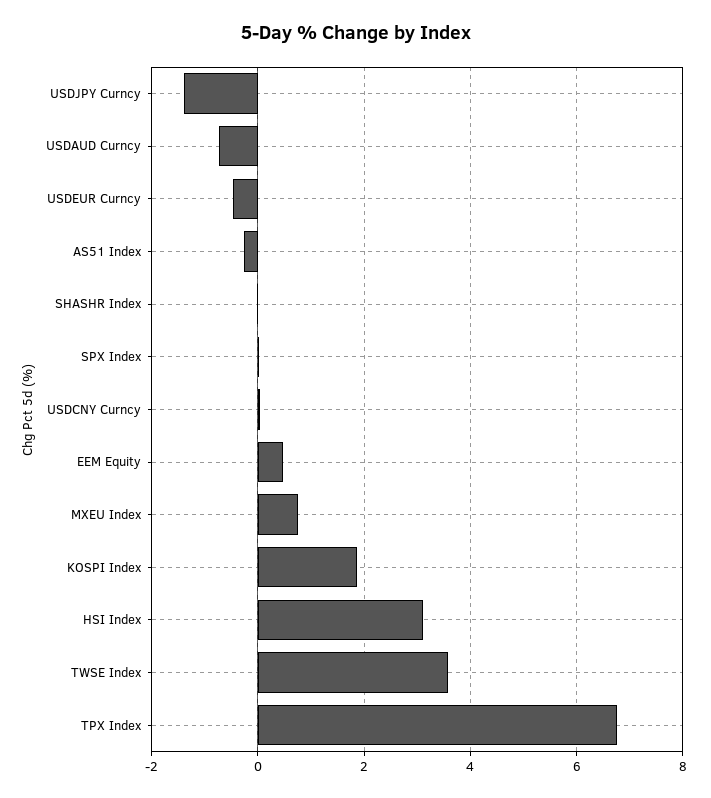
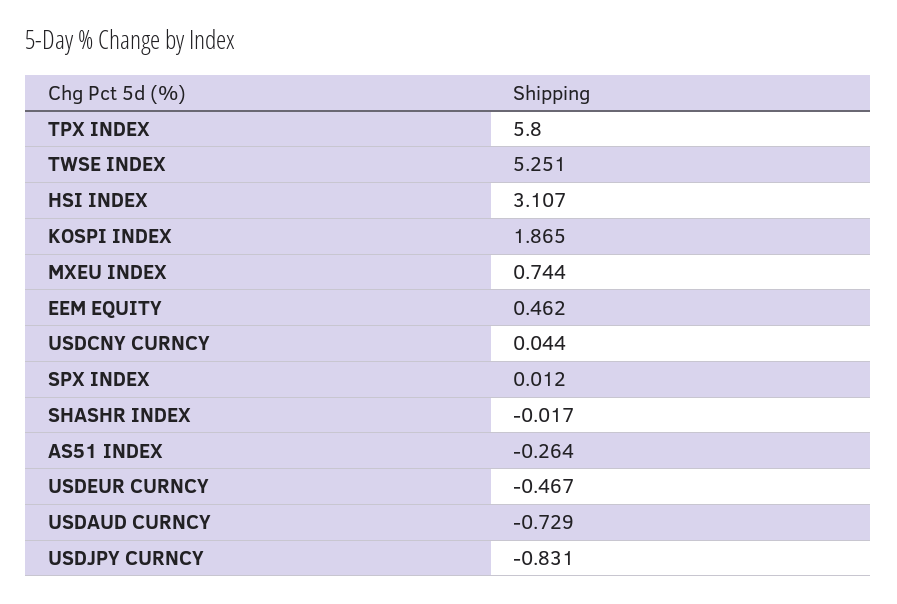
  {
-   "USDJPY Curncy": -1.4,
+   "USDJPY Curncy": -0.831,
    "USDAUD Curncy": -0.729,
    "USDEUR Curncy": -0.467,
    "AS51 Index": -0.264,
    "SHASHR Index": -0.017,
    "SPX Index": 0.012,
    "USDCNY Curncy": 0.044,
    "EEM Equity": 0.462,
    "MXEU Index": 0.744,
    "KOSPI Index": 1.865,
    "HSI Index": 3.107,
-   "TWSE Index": 3.6,
+   "TWSE Index": 5.251,
-   "TPX Index": 6.8
+   "TPX Index": 5.8
  }

